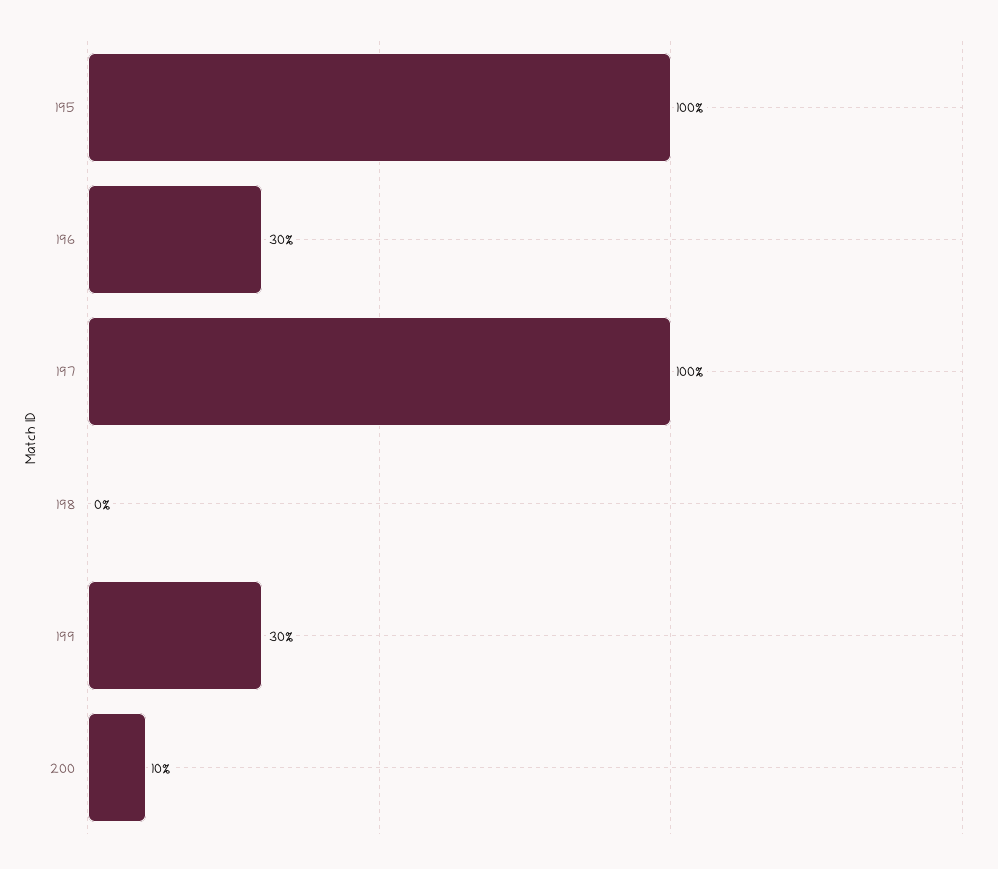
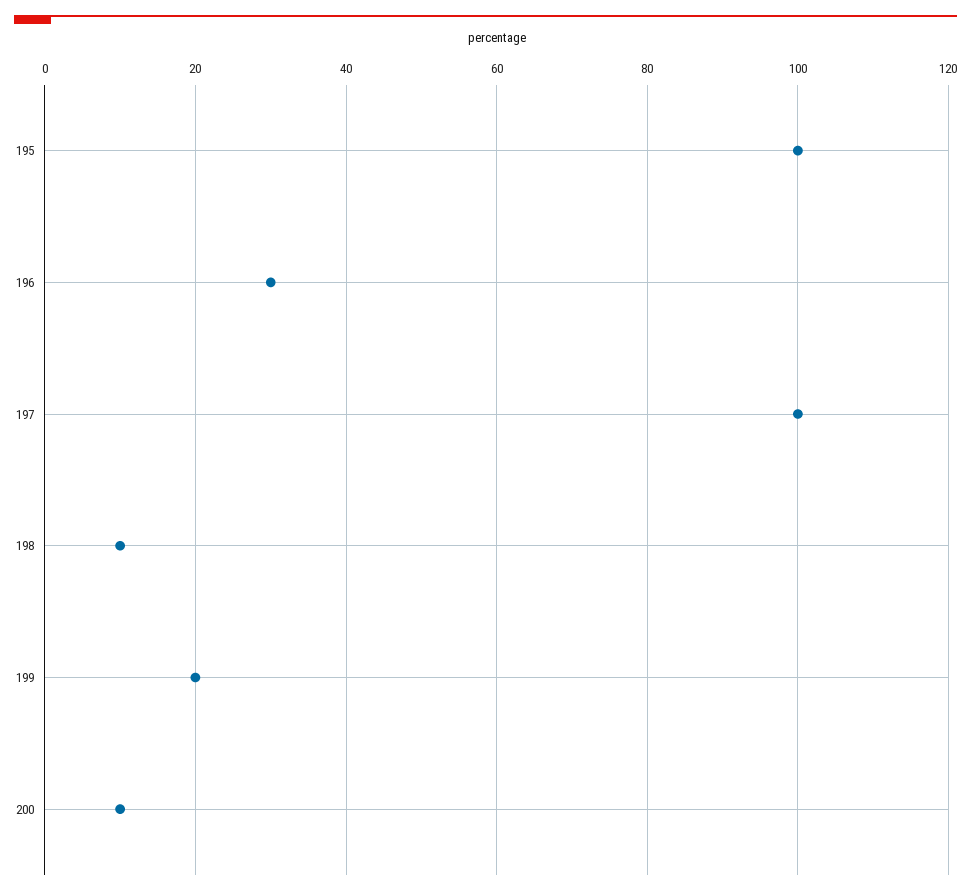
  {
    "195": 100,
    "196": 30,
    "197": 100,
-   "198": 0,
+   "198": 10,
-   "199": 30,
+   "199": 20,
    "200": 10
  }

